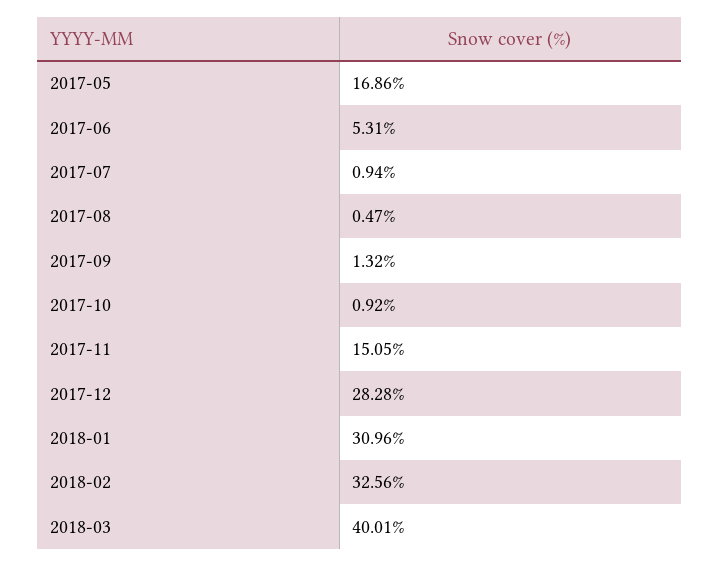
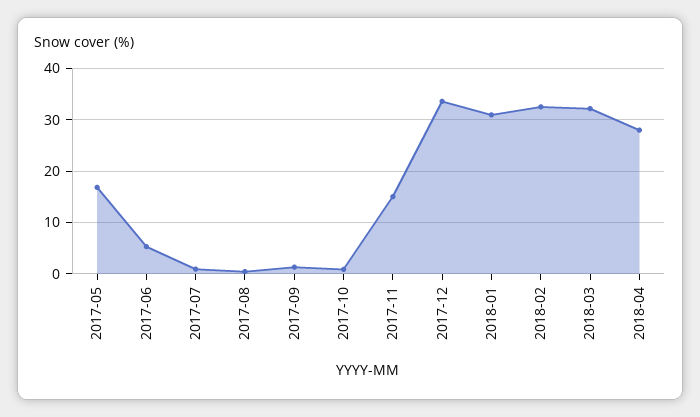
  {
    "2017-05": 16.86,
    "2017-06": 5.31,
    "2017-07": 0.94,
    "2017-08": 0.47,
    "2017-09": 1.32,
    "2017-10": 0.92,
    "2017-11": 15.05,
-   "2017-12": 28.28,
+   "2017-12": 34,
    "2018-01": 30.96,
    "2018-02": 32.56,
-   "2018-03": 40.01
+   "2018-03": 32,
+   "2018-04": 28
  }

